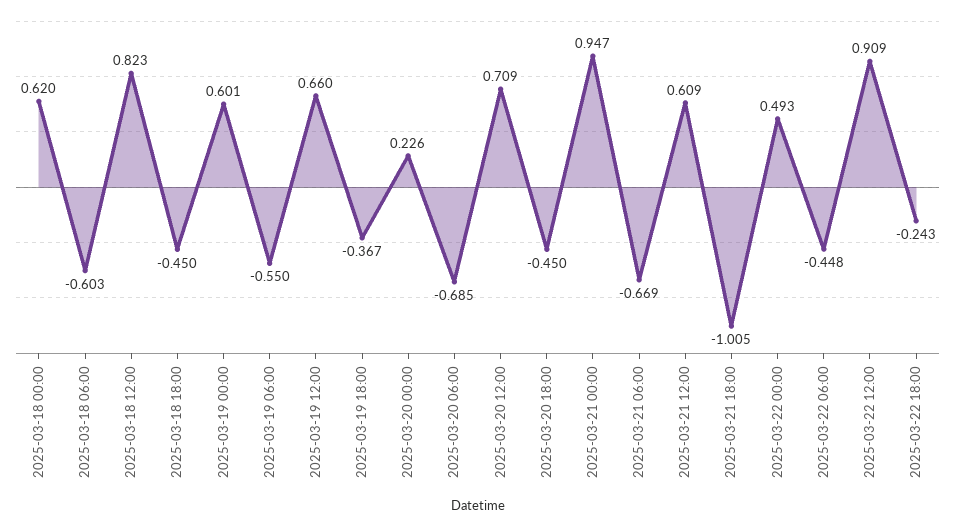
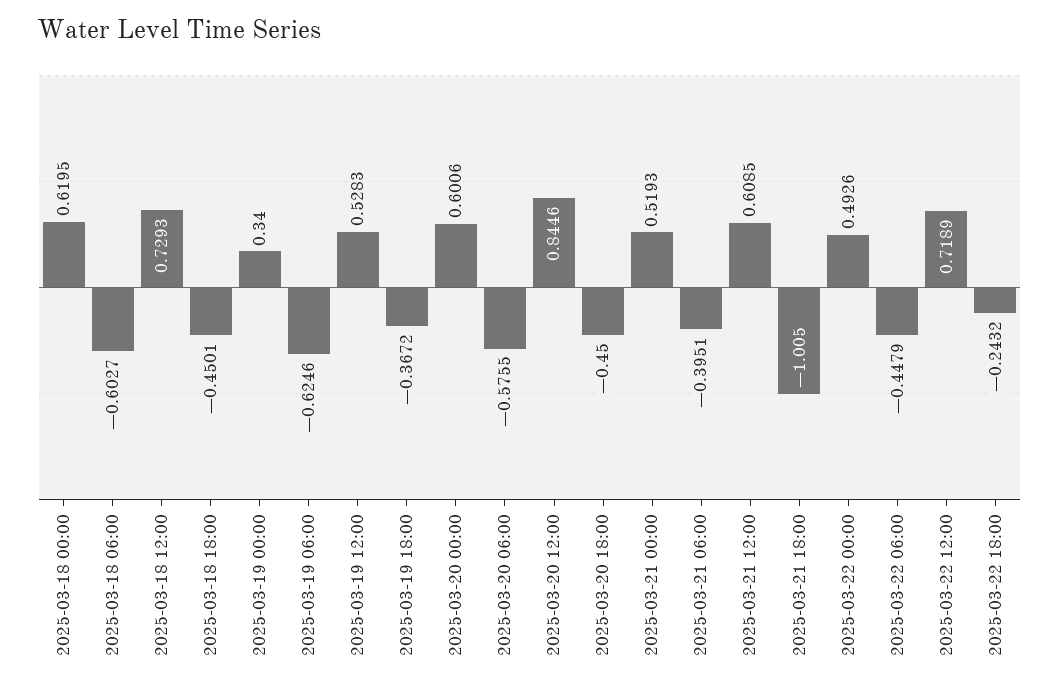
  {
    "2025-03-18 00:00": 0.6195,
    "2025-03-18 06:00": -0.6027,
-   "2025-03-18 12:00": 0.823,
+   "2025-03-18 12:00": 0.7293,
    "2025-03-18 18:00": -0.4501,
-   "2025-03-19 00:00": 0.601,
+   "2025-03-19 00:00": 0.34,
-   "2025-03-19 06:00": -0.55,
+   "2025-03-19 06:00": -0.6246,
-   "2025-03-19 12:00": 0.66,
+   "2025-03-19 12:00": 0.5283,
    "2025-03-19 18:00": -0.3672,
-   "2025-03-20 00:00": 0.226,
+   "2025-03-20 00:00": 0.6006,
-   "2025-03-20 06:00": -0.685,
+   "2025-03-20 06:00": -0.5755,
-   "2025-03-20 12:00": 0.709,
+   "2025-03-20 12:00": 0.8446,
    "2025-03-20 18:00": -0.45,
-   "2025-03-21 00:00": 0.947,
+   "2025-03-21 00:00": 0.5193,
-   "2025-03-21 06:00": -0.669,
+   "2025-03-21 06:00": -0.3951,
    "2025-03-21 12:00": 0.6085,
    "2025-03-21 18:00": -1.005,
    "2025-03-22 00:00": 0.4926,
    "2025-03-22 06:00": -0.4479,
-   "2025-03-22 12:00": 0.909,
+   "2025-03-22 12:00": 0.7189,
    "2025-03-22 18:00": -0.2432
  }

